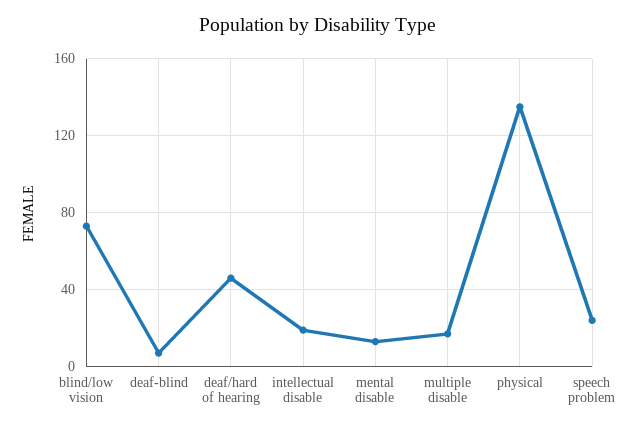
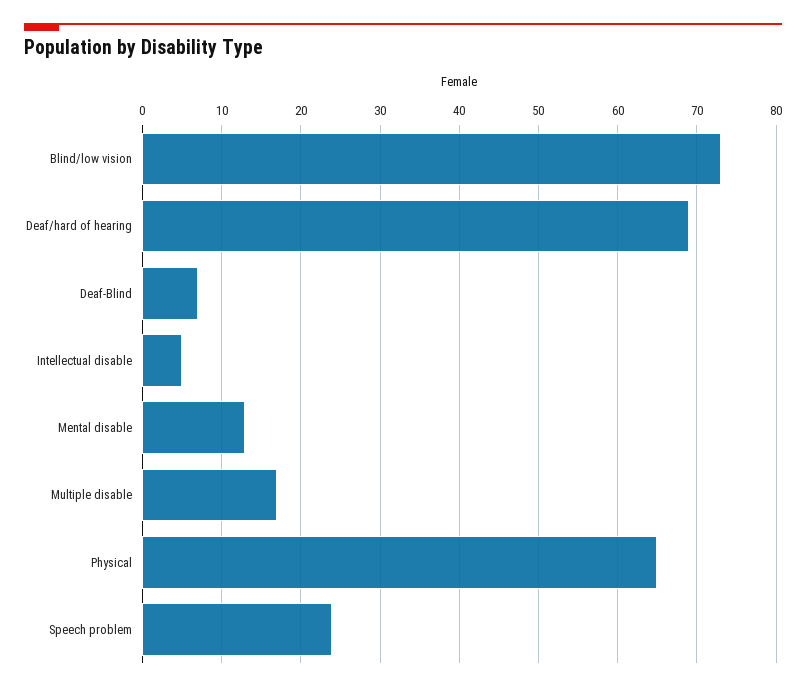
  {
    "blind/low vision": 73,
    "deaf-blind": 7,
-   "deaf/hard of hearing": 45,
+   "deaf/hard of hearing": 69,
-   "intellectual disable": 20,
+   "intellectual disable": 5,
    "mental disable": 13,
    "multiple disable": 17,
-   "physical": 135,
+   "physical": 65,
    "speech problem": 24
  }

